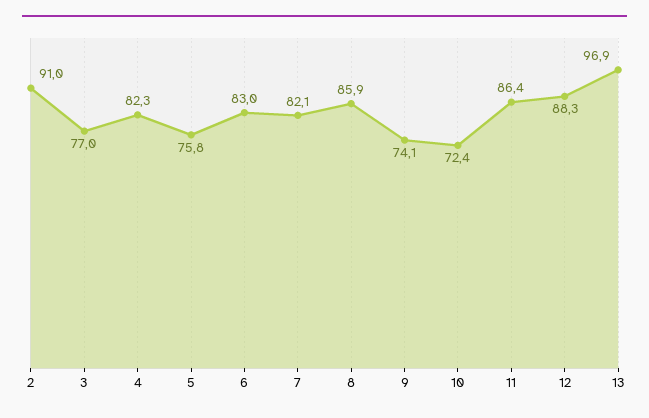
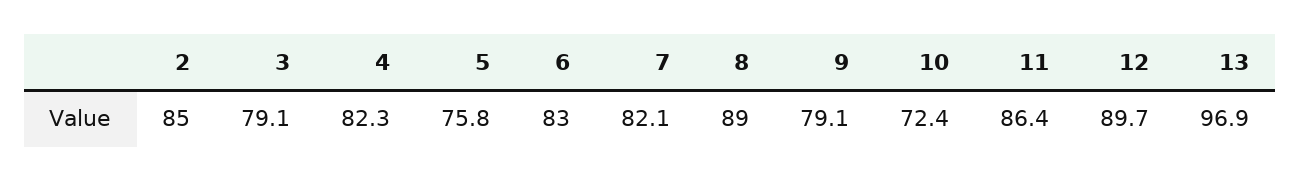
  {
-   "2": 91,
+   "2": 85,
-   "3": 77,
+   "3": 79.1,
    "4": 82.3,
    "5": 75.8,
    "6": 83,
    "7": 82.1,
-   "8": 85.9,
+   "8": 89,
-   "9": 74.1,
+   "9": 79.1,
    "10": 72.4,
    "11": 86.4,
-   "12": 88.3,
+   "12": 89.7,
    "13": 96.9
  }

